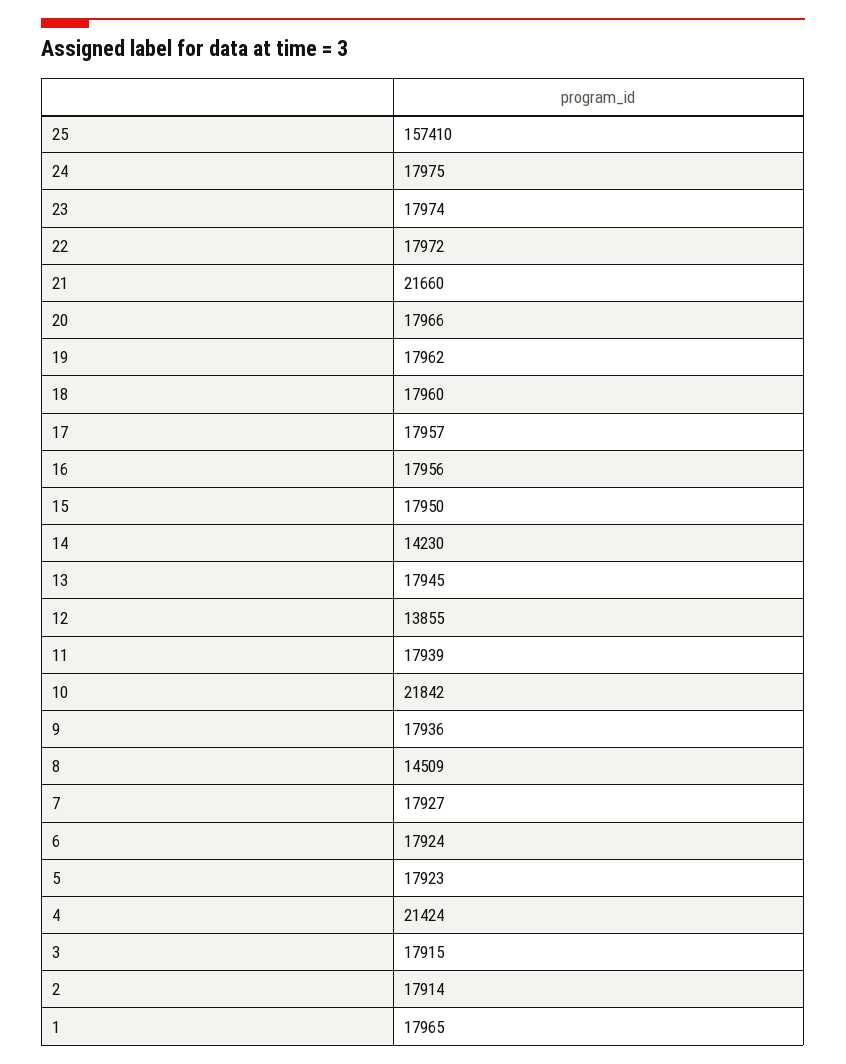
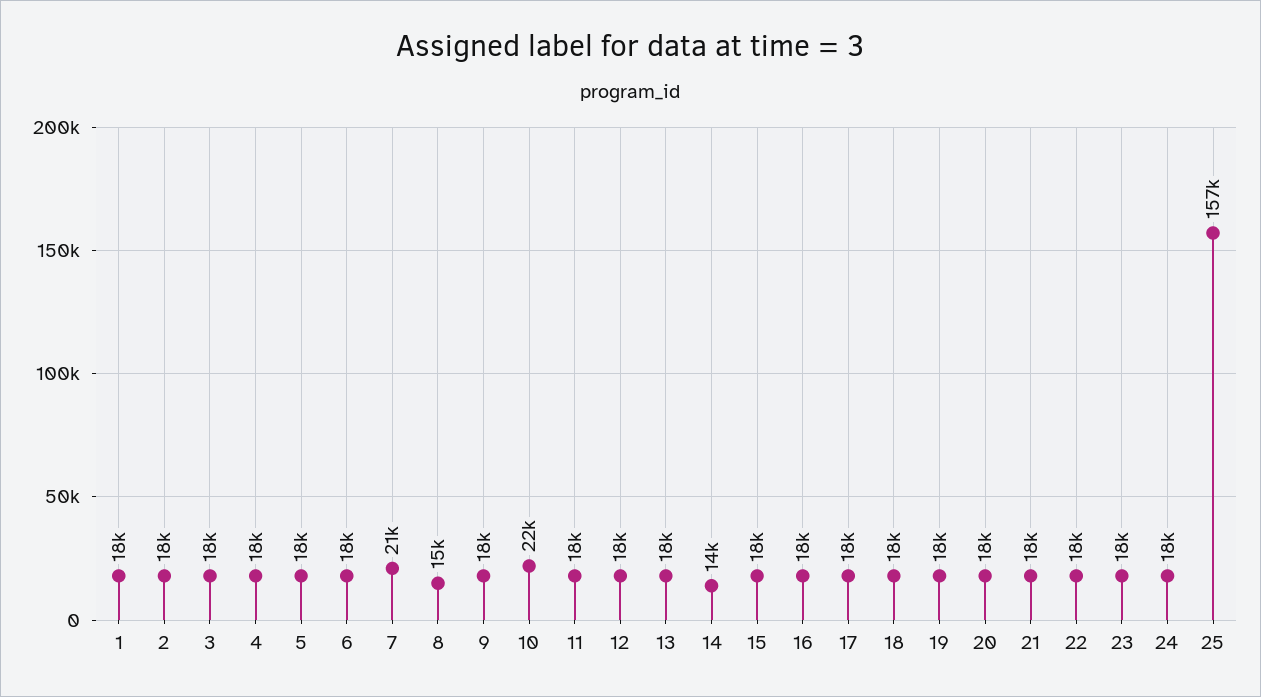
  {
    "25": 157410,
    "24": 17975,
    "23": 17974,
    "22": 17972,
-   "21": 21660,
+   "21": 18000,
    "20": 17966,
    "19": 17962,
    "18": 17960,
    "17": 17957,
    "16": 17956,
    "15": 17950,
    "14": 14230,
    "13": 17945,
-   "12": 13855,
+   "12": 18000,
    "11": 17939,
    "10": 21842,
    "9": 17936,
    "8": 14509,
-   "7": 17927,
+   "7": 21000,
    "6": 17924,
    "5": 17923,
-   "4": 21424,
+   "4": 18000,
    "3": 17915,
    "2": 17914,
    "1": 17965
  }

